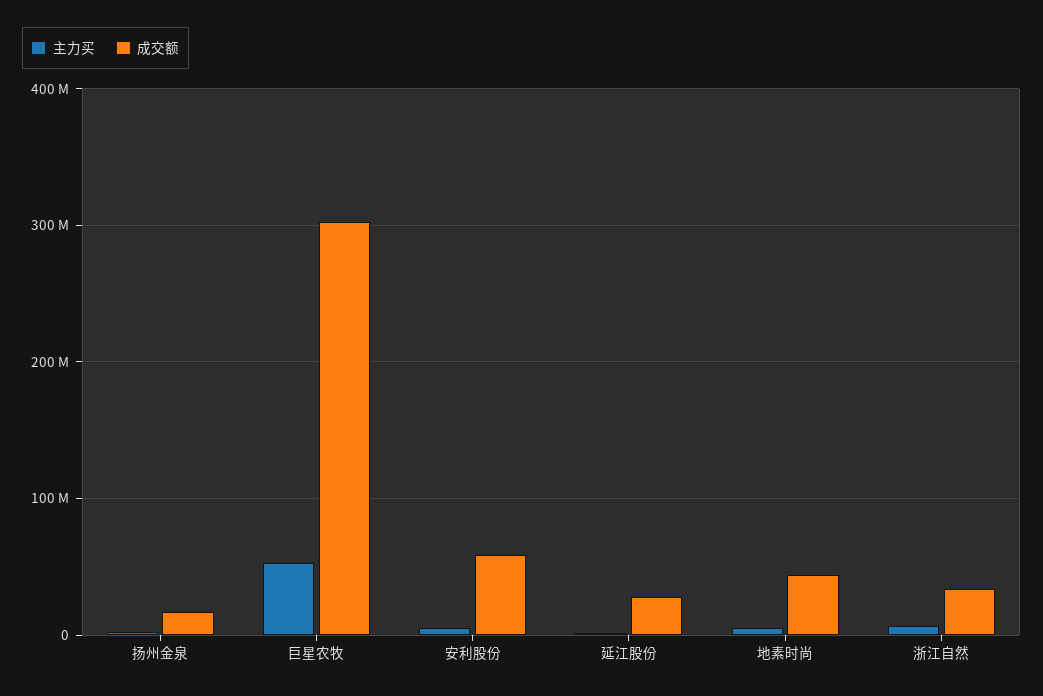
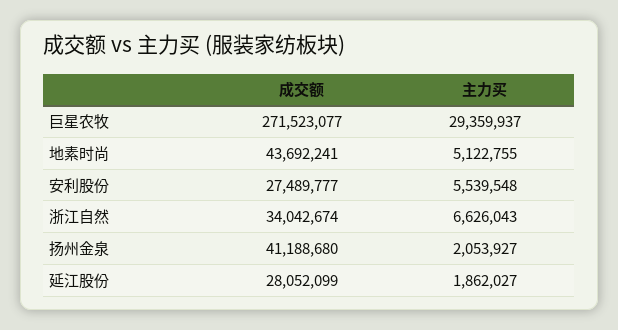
  {
    "主力买": {
      "扬州金泉": 2053927,
-     "巨星农牧": 50000000,
+     "巨星农牧": 29359937,
      "安利股份": 5539548,
      "延江股份": 1862027,
      "地素时尚": 5122755,
      "浙江自然": 6626043
    },
    "成交额": {
-     "扬州金泉": 20000000,
+     "扬州金泉": 41188680,
-     "巨星农牧": 300000000,
+     "巨星农牧": 271523077,
-     "安利股份": 60000000,
+     "安利股份": 27489777,
      "延江股份": 28052099,
      "地素时尚": 43692241,
      "浙江自然": 34042674
    }
  }

